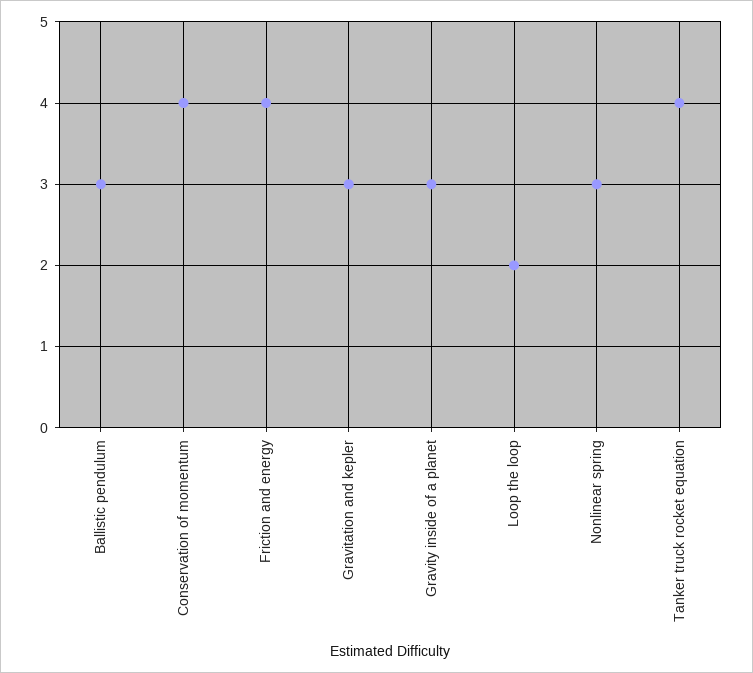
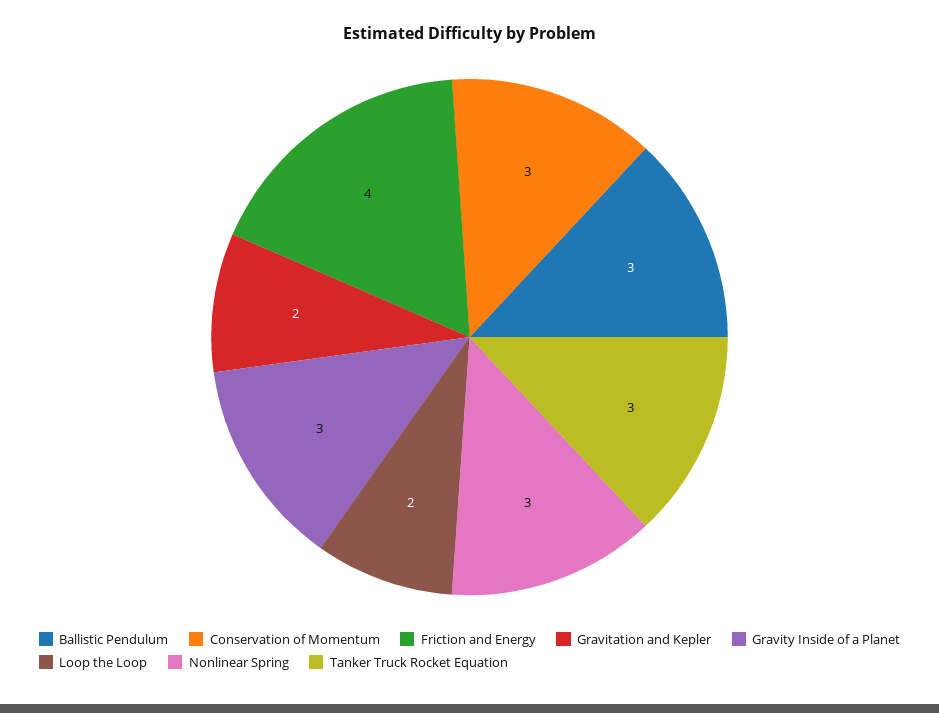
  {
    "Ballistic pendulum": 3,
-   "Conservation of momentum": 4,
+   "Conservation of momentum": 3,
    "Friction and energy": 4,
-   "Gravitation and kepler": 3,
+   "Gravitation and kepler": 2,
    "Gravity inside of a planet": 3,
    "Loop the loop": 2,
    "Nonlinear spring": 3,
-   "Tanker truck rocket equation": 4
+   "Tanker truck rocket equation": 3
  }

